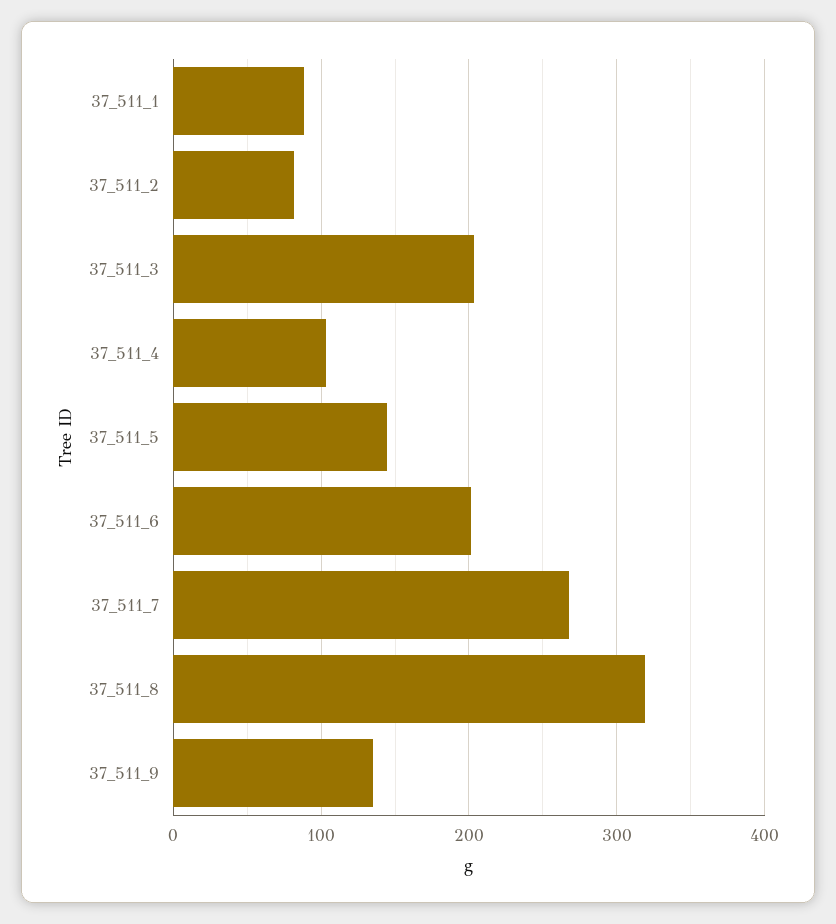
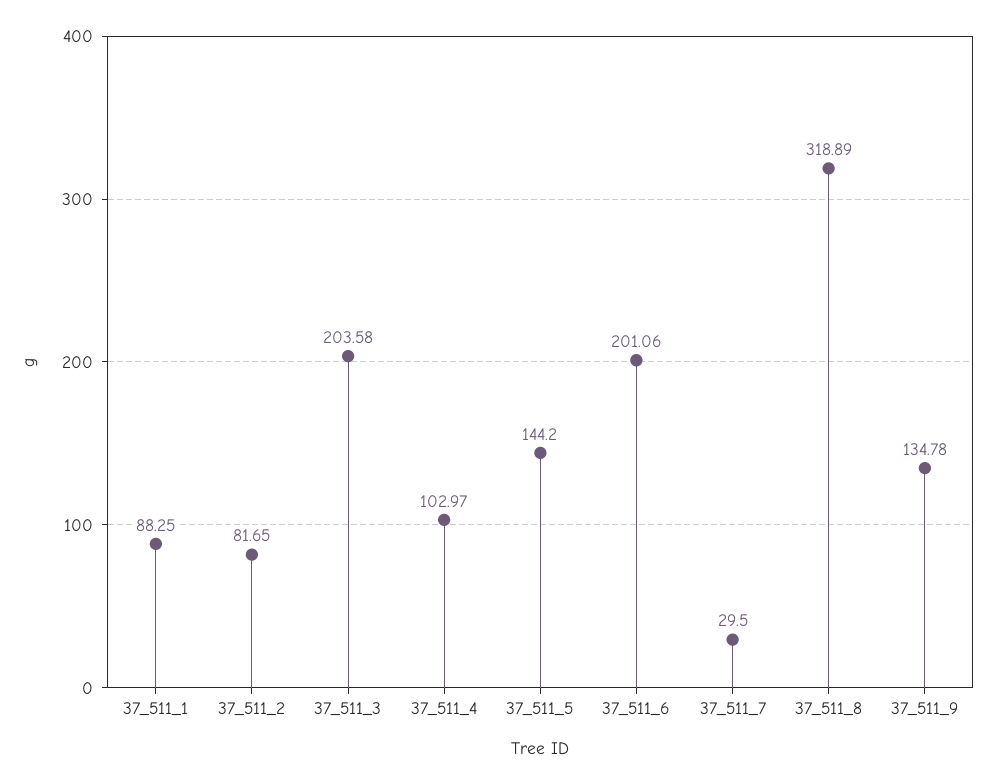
  {
    "37_511_1": 88.25,
    "37_511_2": 81.65,
    "37_511_3": 203.58,
    "37_511_4": 102.97,
    "37_511_5": 144.2,
    "37_511_6": 201.06,
-   "37_511_7": 270,
+   "37_511_7": 29.5,
    "37_511_8": 318.89,
    "37_511_9": 134.78
  }

